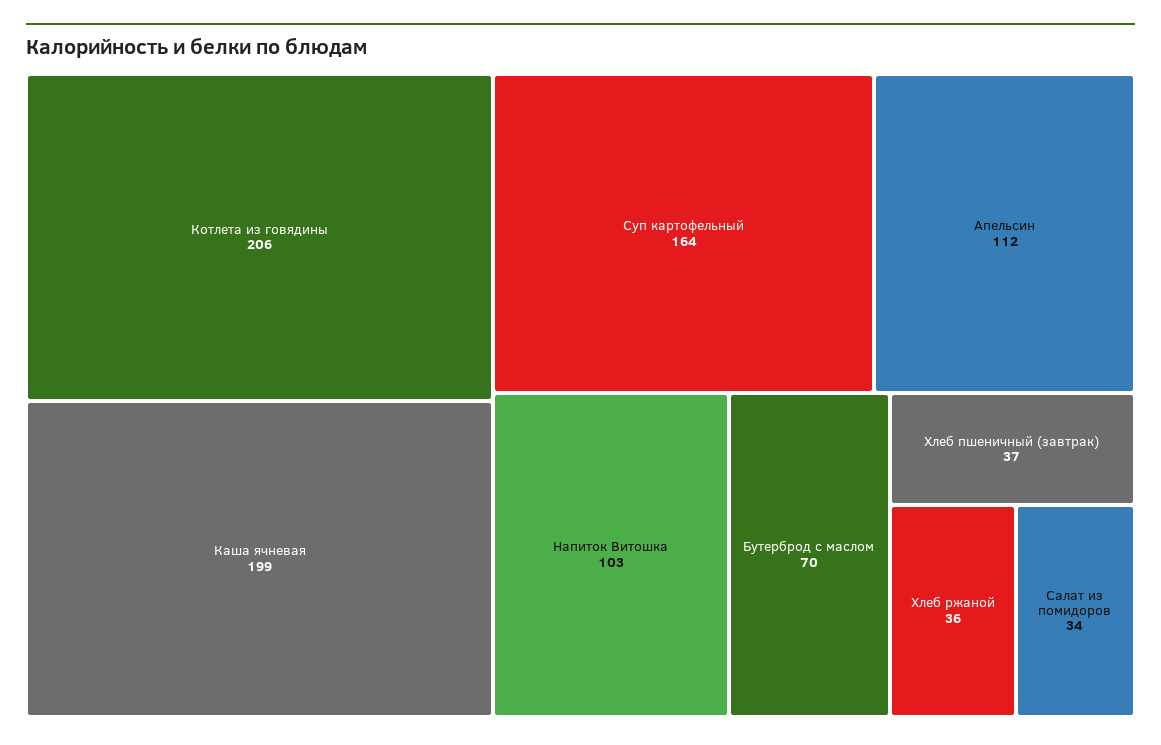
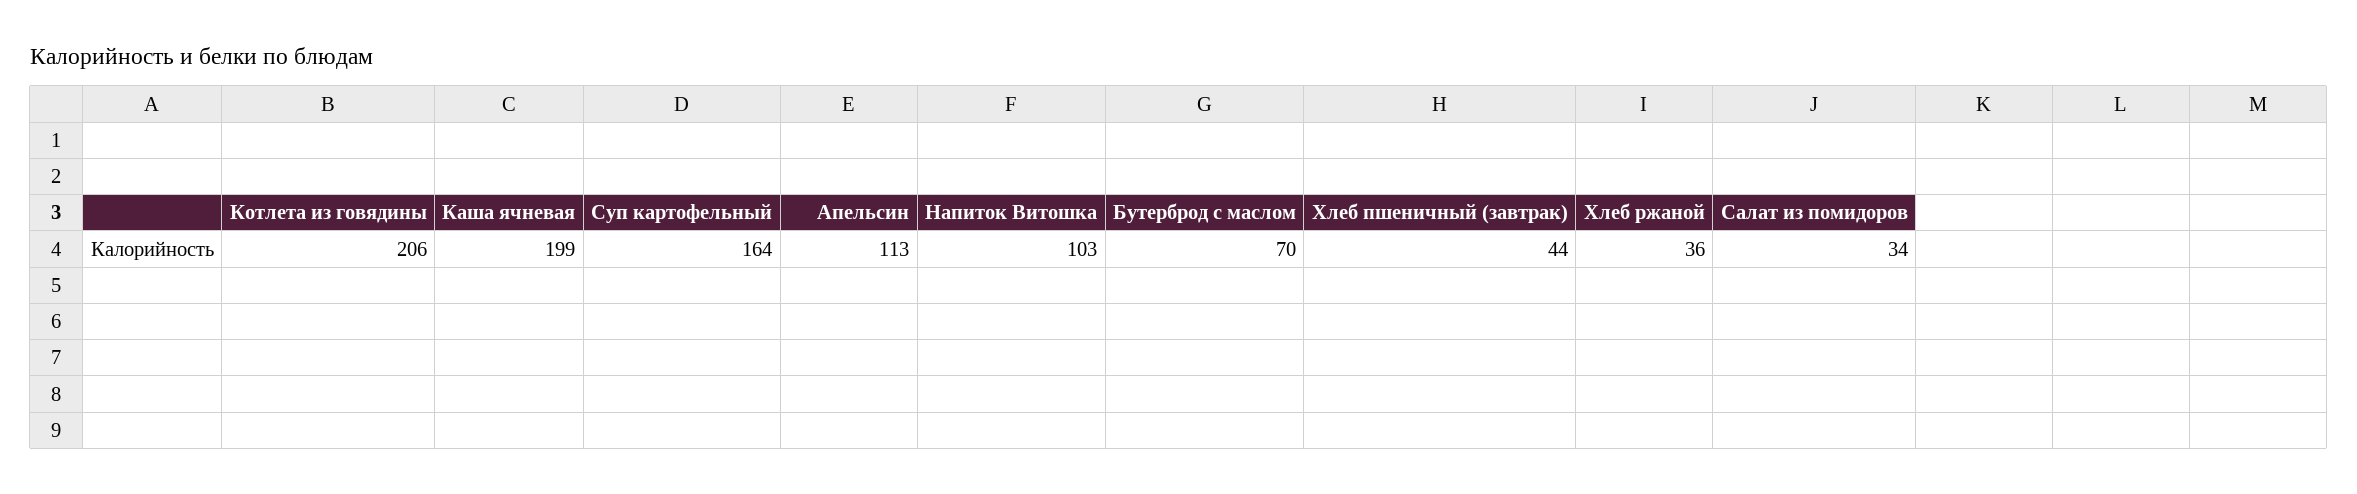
  {
    "Котлета из говядины": 206,
    "Каша ячневая": 199,
    "Суп картофельный": 164,
-   "Апельсин": 112,
+   "Апельсин": 113,
    "Напиток Витошка": 103,
    "Бутерброд с маслом": 70,
-   "Хлеб пшеничный (завтрак)": 37,
+   "Хлеб пшеничный (завтрак)": 44,
    "Хлеб ржаной": 36,
    "Салат из помидоров": 34
  }

